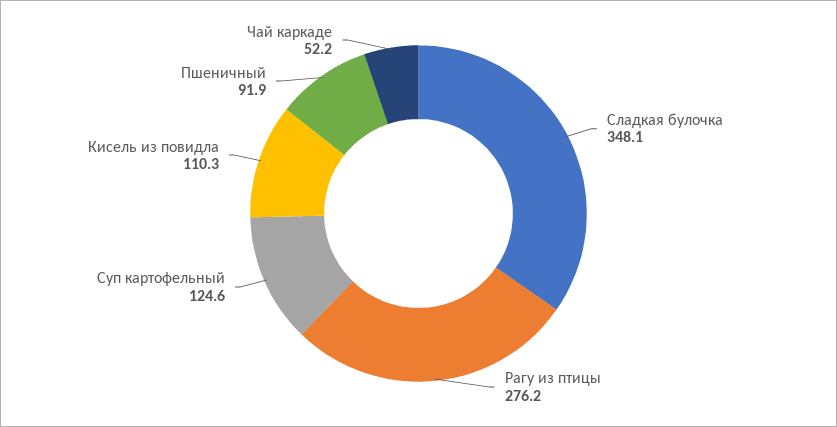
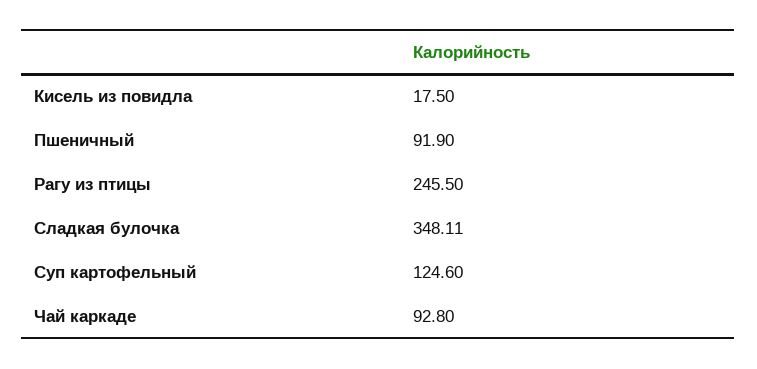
  {
    "Сладкая булочка": 348.11,
-   "Рагу из птицы": 276.2,
+   "Рагу из птицы": 245.5,
    "Суп картофельный": 124.6,
-   "Кисель из повидла": 110.3,
+   "Кисель из повидла": 17.5,
    "Пшеничный": 91.9,
-   "Чай каркаде": 52.2
+   "Чай каркаде": 92.8
  }

